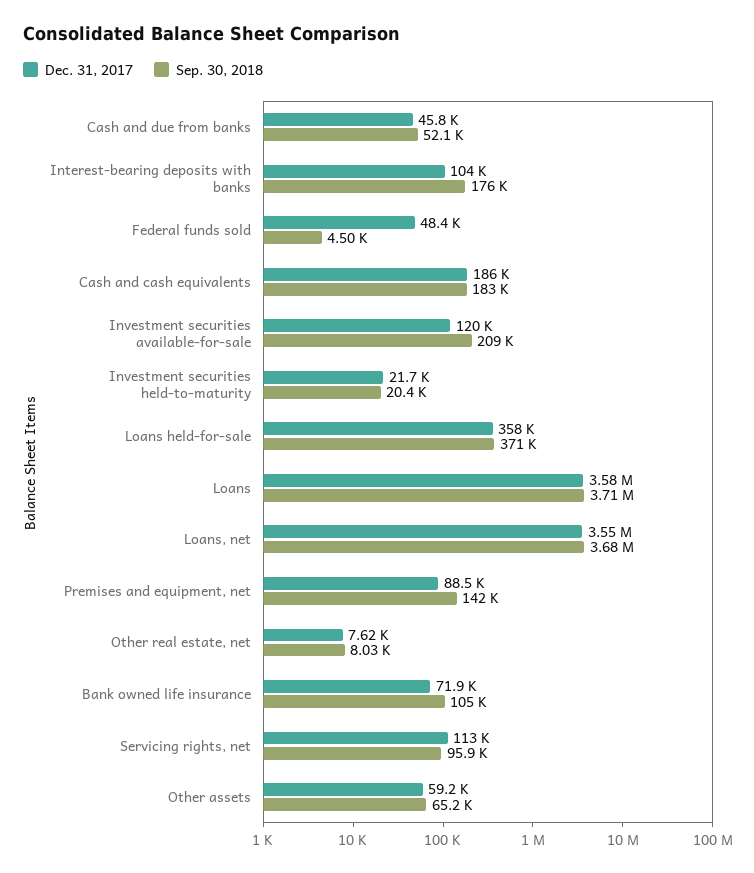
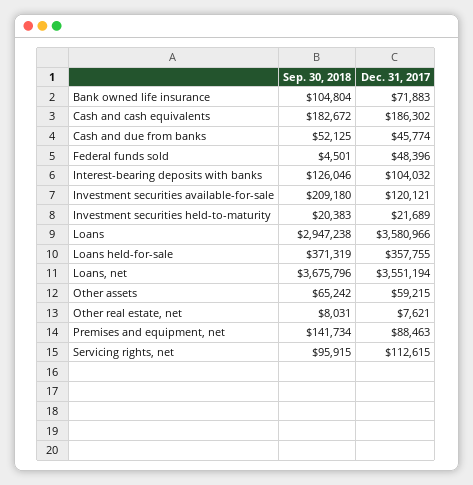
  {
    "Dec. 31, 2017": {
      "Cash and due from banks": 45774,
      "Interest-bearing deposits with banks": 104032,
      "Federal funds sold": 48396,
      "Cash and cash equivalents": 186302,
      "Investment securities available-for-sale": 120121,
      "Investment securities held-to-maturity": 21689,
      "Loans held-for-sale": 357755,
      "Loans": 3580966,
      "Loans, net": 3551194,
      "Premises and equipment, net": 88463,
      "Other real estate, net": 7621,
      "Bank owned life insurance": 71883,
      "Servicing rights, net": 112615,
      "Other assets": 59215
    },
    "Sep. 30, 2018": {
      "Cash and due from banks": 52125,
-     "Interest-bearing deposits with banks": 176000,
+     "Interest-bearing deposits with banks": 126046,
      "Federal funds sold": 4501,
      "Cash and cash equivalents": 182672,
      "Investment securities available-for-sale": 209180,
      "Investment securities held-to-maturity": 20383,
      "Loans held-for-sale": 371319,
-     "Loans": 3710000,
+     "Loans": 2947238,
      "Loans, net": 3675796,
      "Premises and equipment, net": 141734,
      "Other real estate, net": 8031,
      "Bank owned life insurance": 104804,
      "Servicing rights, net": 95915,
      "Other assets": 65242
    }
  }

